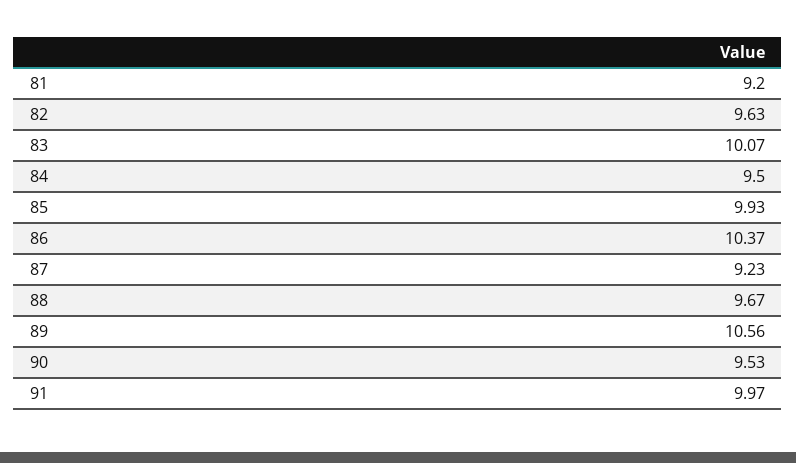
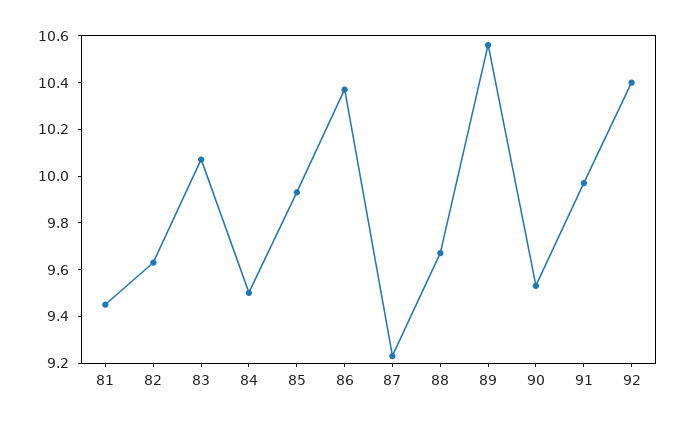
  {
-   "81": 9.2,
+   "81": 9.45,
    "82": 9.63,
    "83": 10.07,
    "84": 9.5,
    "85": 9.93,
    "86": 10.37,
    "87": 9.23,
    "88": 9.67,
    "89": 10.56,
    "90": 9.53,
-   "91": 9.97
+   "91": 9.97,
+   "92": 10.4
  }

